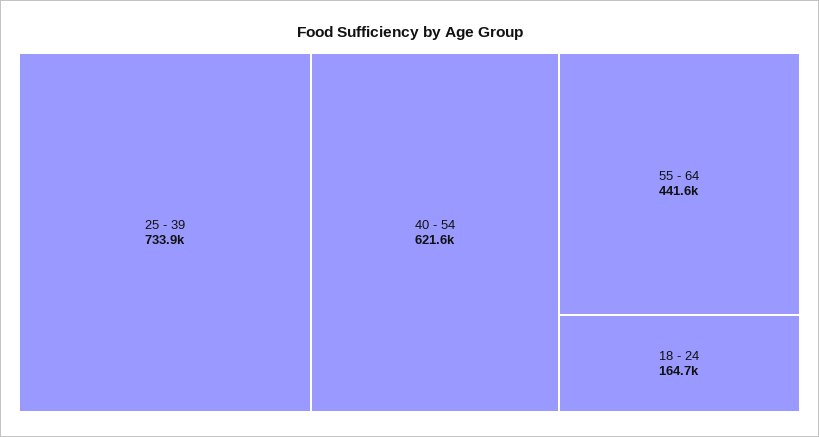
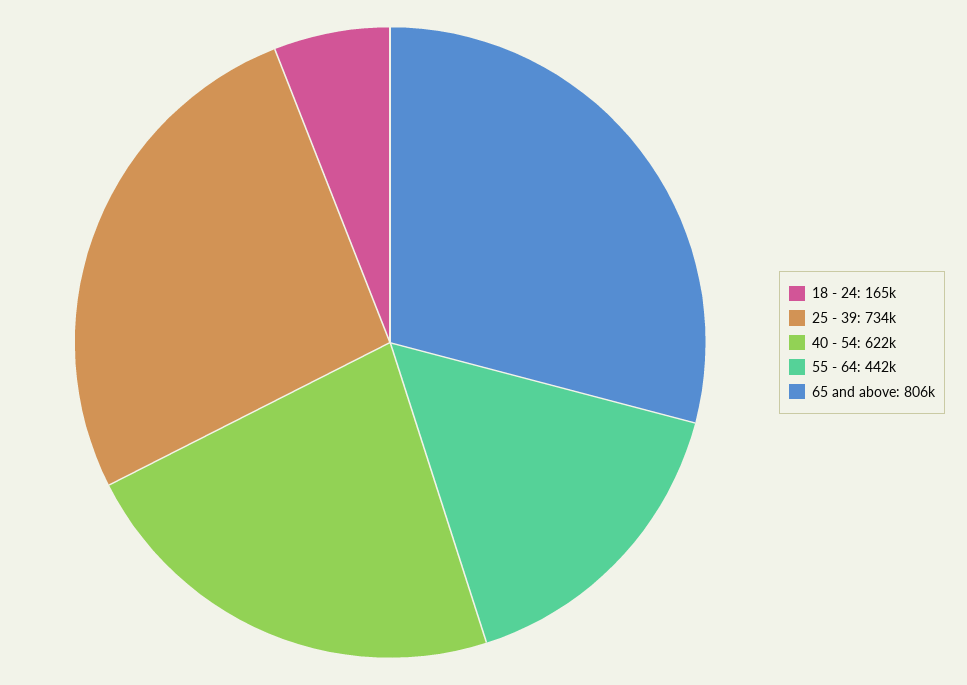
  {
    "25 - 39": 733900,
    "40 - 54": 621600,
    "55 - 64": 441600,
-   "18 - 24": 164700
+   "18 - 24": 164700,
+   "65 and above": 806000
  }

